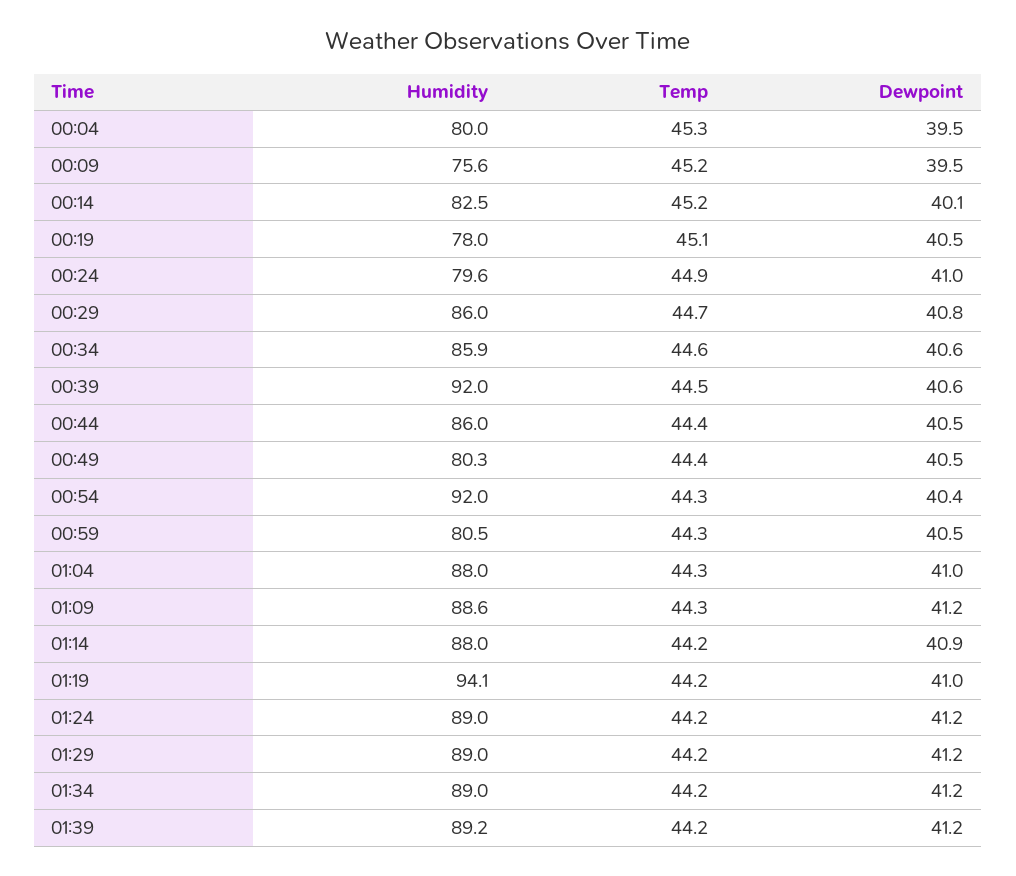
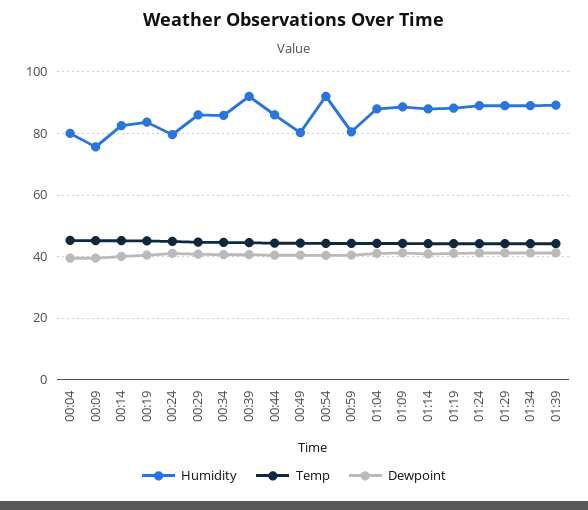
  {
    "Humidity": {
      "00:04": 80,
      "00:09": 75.6,
      "00:14": 82.5,
-     "00:19": 78,
+     "00:19": 84,
      "00:24": 79.6,
      "00:29": 86,
      "00:34": 85.9,
      "00:39": 92,
      "00:44": 86,
      "00:49": 80.3,
      "00:54": 92,
      "00:59": 80.5,
      "01:04": 88,
      "01:09": 88.6,
      "01:14": 88,
-     "01:19": 94.1,
+     "01:19": 88,
      "01:24": 89,
      "01:29": 89,
      "01:34": 89,
      "01:39": 89.2
    },
    "Temp": {
      "00:04": 45.3,
      "00:09": 45.2,
      "00:14": 45.2,
      "00:19": 45.1,
      "00:24": 44.9,
      "00:29": 44.7,
      "00:34": 44.6,
      "00:39": 44.5,
      "00:44": 44.4,
      "00:49": 44.4,
      "00:54": 44.3,
      "00:59": 44.3,
      "01:04": 44.3,
      "01:09": 44.3,
      "01:14": 44.2,
      "01:19": 44.2,
      "01:24": 44.2,
      "01:29": 44.2,
      "01:34": 44.2,
      "01:39": 44.2
    },
    "Dewpoint": {
      "00:04": 39.5,
      "00:09": 39.5,
      "00:14": 40.1,
      "00:19": 40.5,
      "00:24": 41,
      "00:29": 40.8,
      "00:34": 40.6,
      "00:39": 40.6,
      "00:44": 40.5,
      "00:49": 40.5,
      "00:54": 40.4,
      "00:59": 40.5,
      "01:04": 41,
      "01:09": 41.2,
      "01:14": 40.9,
      "01:19": 41,
      "01:24": 41.2,
      "01:29": 41.2,
      "01:34": 41.2,
      "01:39": 41.2
    }
  }

